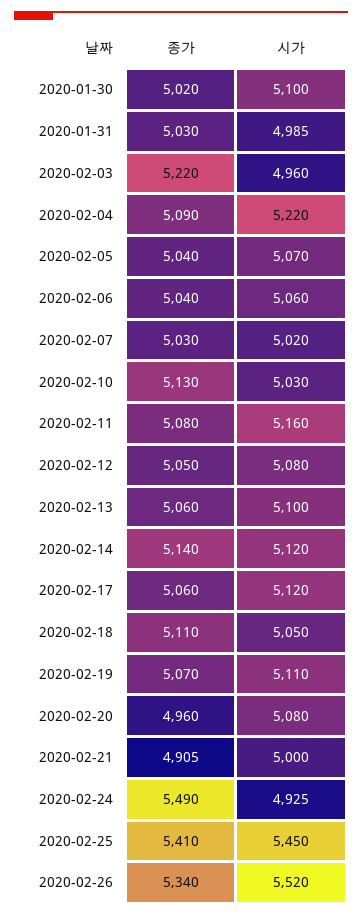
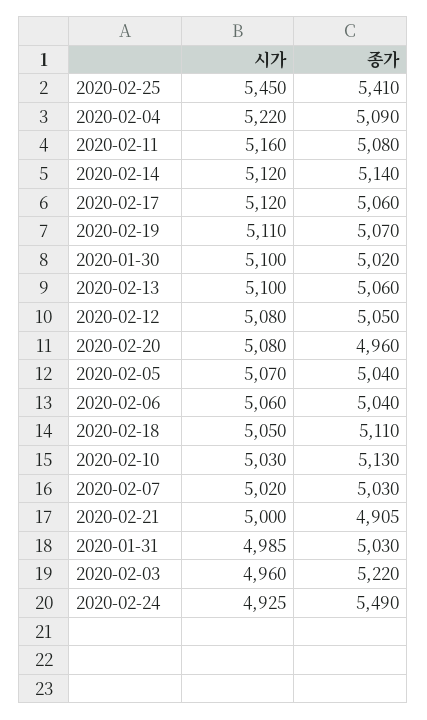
  {
    "종가": {
      "2020-01-30": 5020,
      "2020-01-31": 5030,
      "2020-02-03": 5220,
      "2020-02-04": 5090,
      "2020-02-05": 5040,
      "2020-02-06": 5040,
      "2020-02-07": 5030,
      "2020-02-10": 5130,
      "2020-02-11": 5080,
      "2020-02-12": 5050,
      "2020-02-13": 5060,
      "2020-02-14": 5140,
      "2020-02-17": 5060,
      "2020-02-18": 5110,
      "2020-02-19": 5070,
      "2020-02-20": 4960,
      "2020-02-21": 4905,
      "2020-02-24": 5490,
-     "2020-02-25": 5410,
+     "2020-02-25": 5410
-     "2020-02-26": 5340
    },
    "시가": {
      "2020-01-30": 5100,
      "2020-01-31": 4985,
      "2020-02-03": 4960,
      "2020-02-04": 5220,
      "2020-02-05": 5070,
      "2020-02-06": 5060,
      "2020-02-07": 5020,
      "2020-02-10": 5030,
      "2020-02-11": 5160,
      "2020-02-12": 5080,
      "2020-02-13": 5100,
      "2020-02-14": 5120,
      "2020-02-17": 5120,
      "2020-02-18": 5050,
      "2020-02-19": 5110,
      "2020-02-20": 5080,
      "2020-02-21": 5000,
      "2020-02-24": 4925,
-     "2020-02-25": 5450,
+     "2020-02-25": 5450
-     "2020-02-26": 5520
    }
  }

